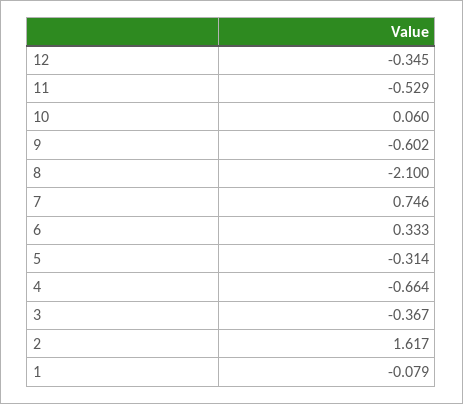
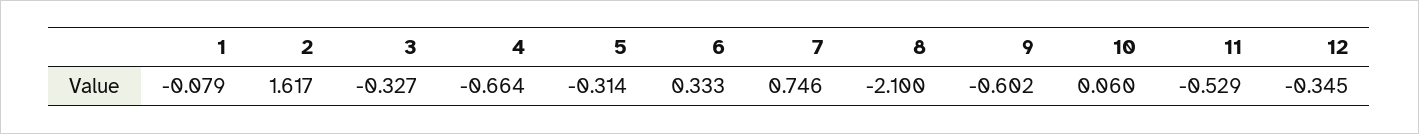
  {
    "12": -0.345,
    "11": -0.529,
    "10": 0.06,
    "9": -0.602,
    "8": -2.1,
    "7": 0.746,
    "6": 0.333,
    "5": -0.314,
    "4": -0.664,
-   "3": -0.367,
+   "3": -0.327,
    "2": 1.617,
    "1": -0.079
  }

